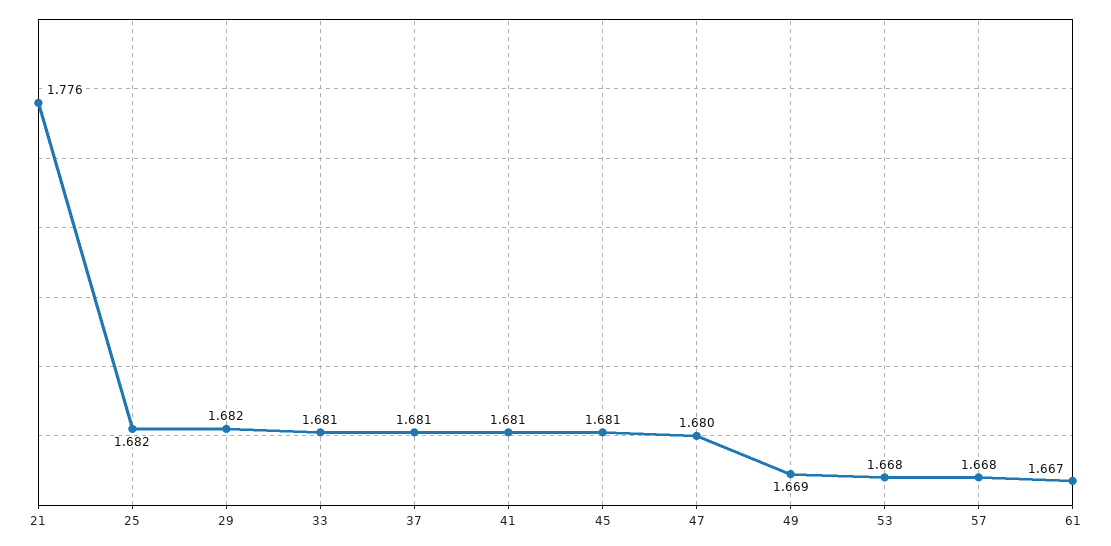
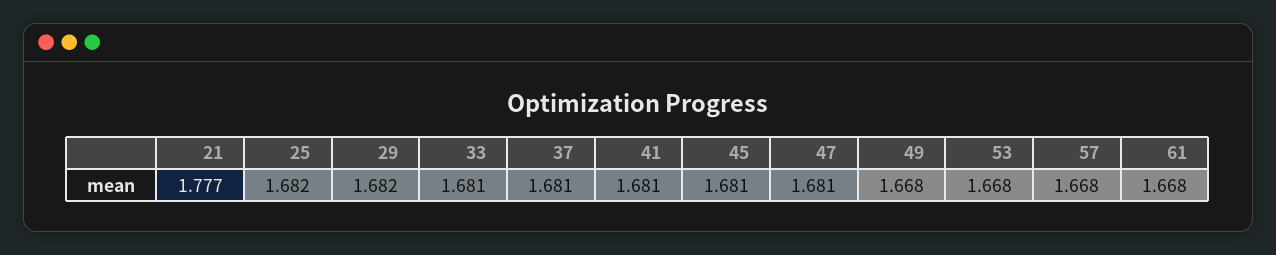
  {
-   "21": 1.776,
+   "21": 1.777,
    "25": 1.682,
    "29": 1.682,
    "33": 1.681,
    "37": 1.681,
    "41": 1.681,
    "45": 1.681,
-   "47": 1.68,
+   "47": 1.681,
-   "49": 1.669,
+   "49": 1.668,
    "53": 1.668,
    "57": 1.668,
-   "61": 1.667
+   "61": 1.668
  }

